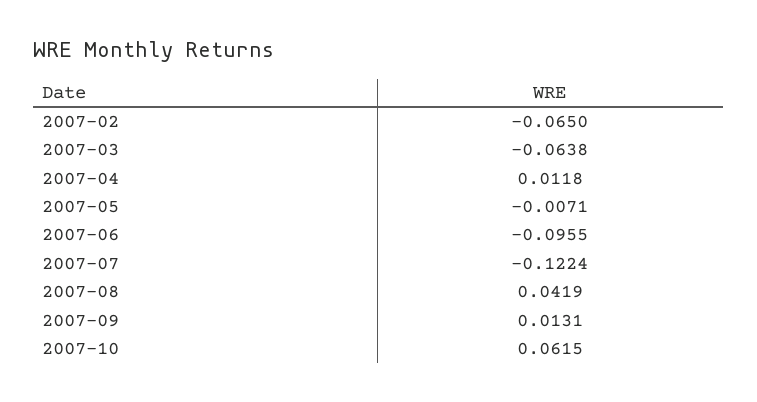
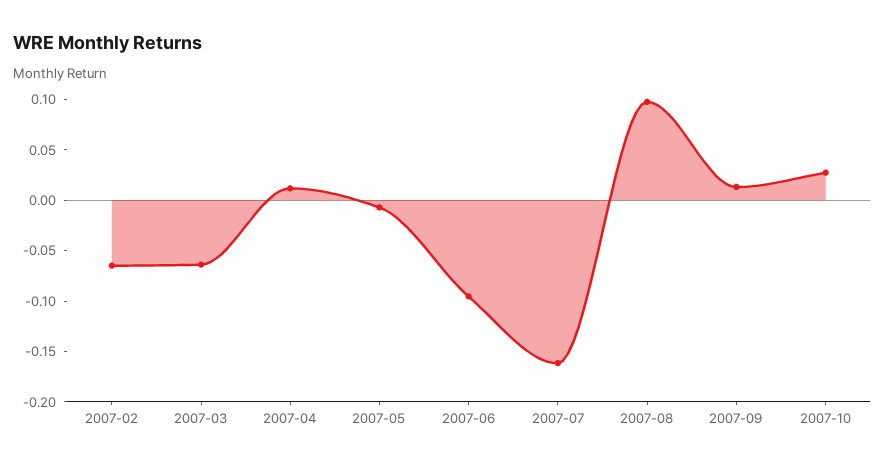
  {
    "2007-02": -0.065,
    "2007-03": -0.0638,
    "2007-04": 0.0118,
    "2007-05": -0.0071,
    "2007-06": -0.0955,
-   "2007-07": -0.1224,
+   "2007-07": -0.16,
-   "2007-08": 0.0419,
+   "2007-08": 0.1,
    "2007-09": 0.0131,
-   "2007-10": 0.0615
+   "2007-10": 0.03
  }

